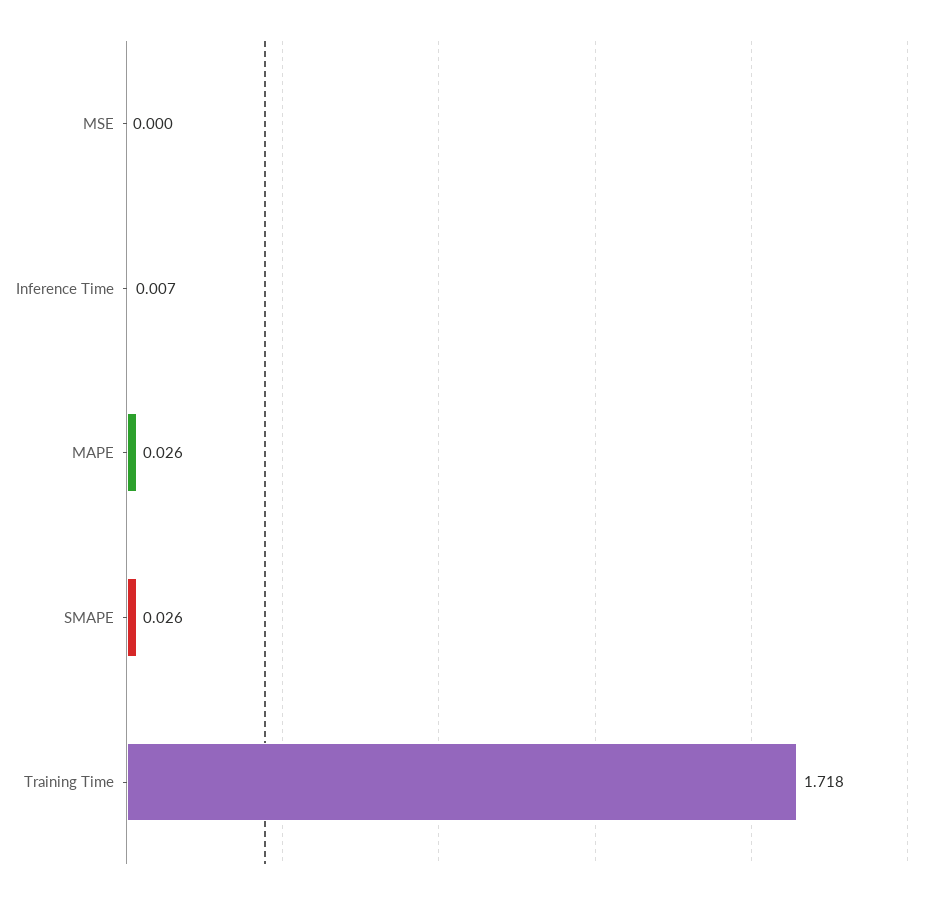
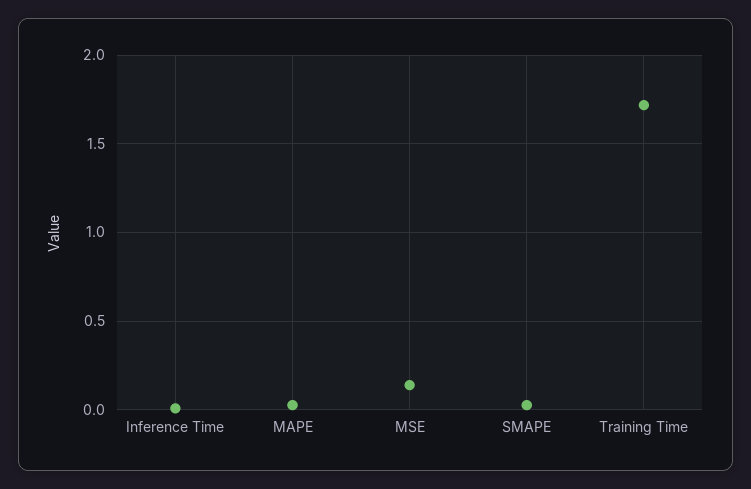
  {
-   "MSE": 0,
+   "MSE": 0.15,
    "Inference Time": 0.007,
    "MAPE": 0.026,
    "SMAPE": 0.026,
    "Training Time": 1.718
  }

